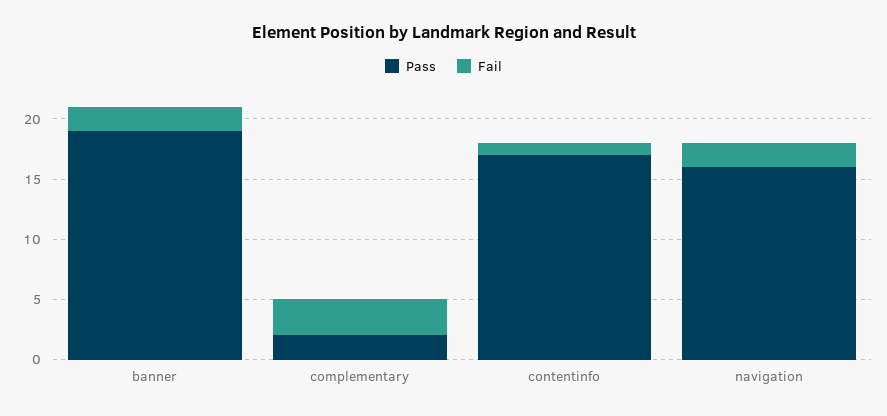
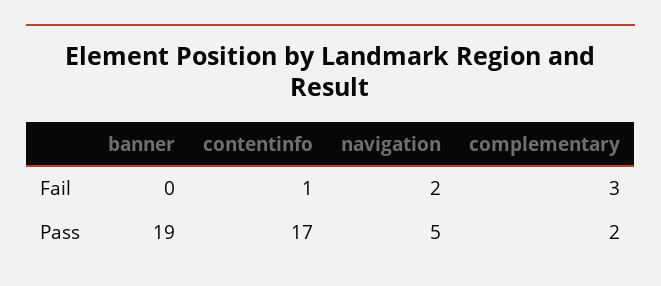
  {
    "Pass": {
      "banner": 19,
      "complementary": 2,
      "contentinfo": 17,
-     "navigation": 16
+     "navigation": 5
    },
    "Fail": {
-     "banner": 2,
+     "banner": 0,
      "complementary": 3,
      "contentinfo": 1,
      "navigation": 2
    }
  }

